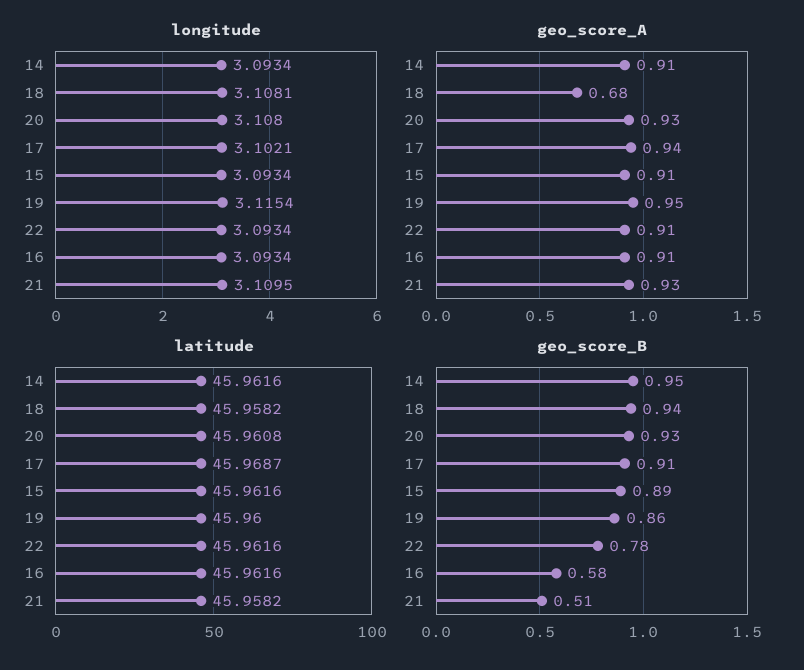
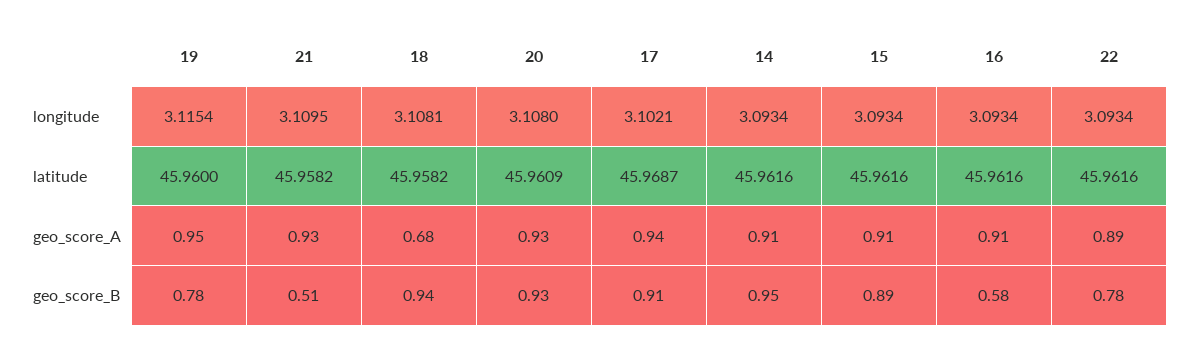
  {
    "longitude": {
      "14": 3.0934,
      "18": 3.1081,
      "20": 3.108,
      "17": 3.1021,
      "15": 3.0934,
      "19": 3.1154,
      "22": 3.0934,
      "16": 3.0934,
      "21": 3.1095
    },
    "geo_score_A": {
      "14": 0.91,
      "18": 0.68,
      "20": 0.93,
      "17": 0.94,
      "15": 0.91,
      "19": 0.95,
-     "22": 0.91,
+     "22": 0.89,
      "16": 0.91,
      "21": 0.93
    },
    "latitude": {
      "14": 45.9616,
      "18": 45.9582,
-     "20": 45.9608,
+     "20": 45.9609,
      "17": 45.9687,
      "15": 45.9616,
      "19": 45.96,
      "22": 45.9616,
      "16": 45.9616,
      "21": 45.9582
    },
    "geo_score_B": {
      "14": 0.95,
      "18": 0.94,
      "20": 0.93,
      "17": 0.91,
      "15": 0.89,
-     "19": 0.86,
+     "19": 0.78,
      "22": 0.78,
      "16": 0.58,
      "21": 0.51
    }
  }

